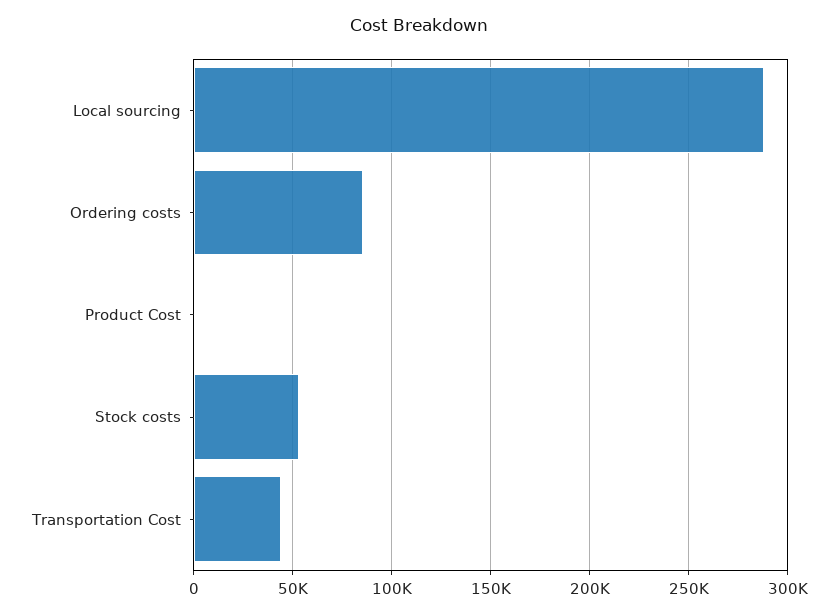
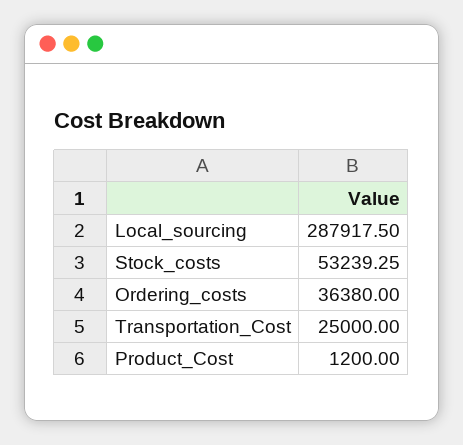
  {
    "Local sourcing": 287917.5,
-   "Ordering costs": 85000,
+   "Ordering costs": 36380,
    "Product Cost": 1200,
    "Stock costs": 53239.25,
-   "Transportation Cost": 45000
+   "Transportation Cost": 25000
  }

